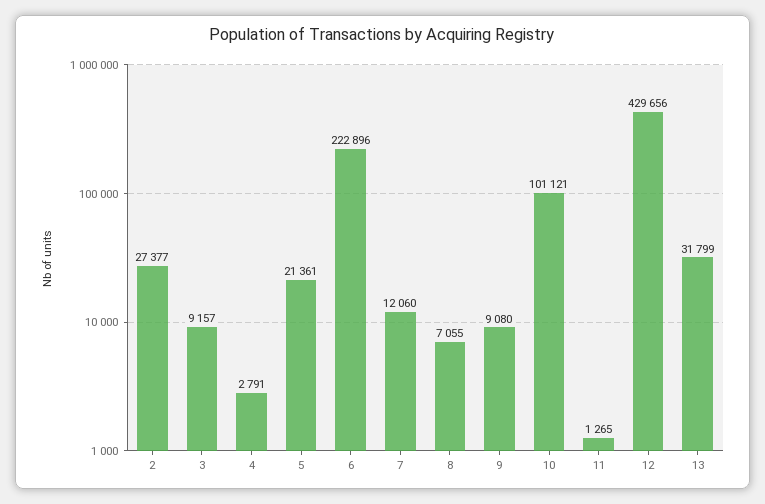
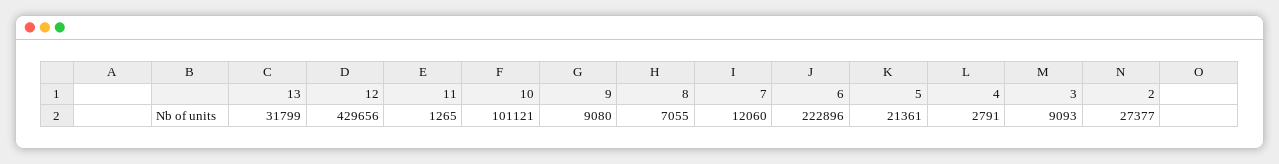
  {
    "2": 27377,
-   "3": 9157,
+   "3": 9093,
    "4": 2791,
    "5": 21361,
    "6": 222896,
    "7": 12060,
    "8": 7055,
    "9": 9080,
    "10": 101121,
    "11": 1265,
    "12": 429656,
    "13": 31799
  }

